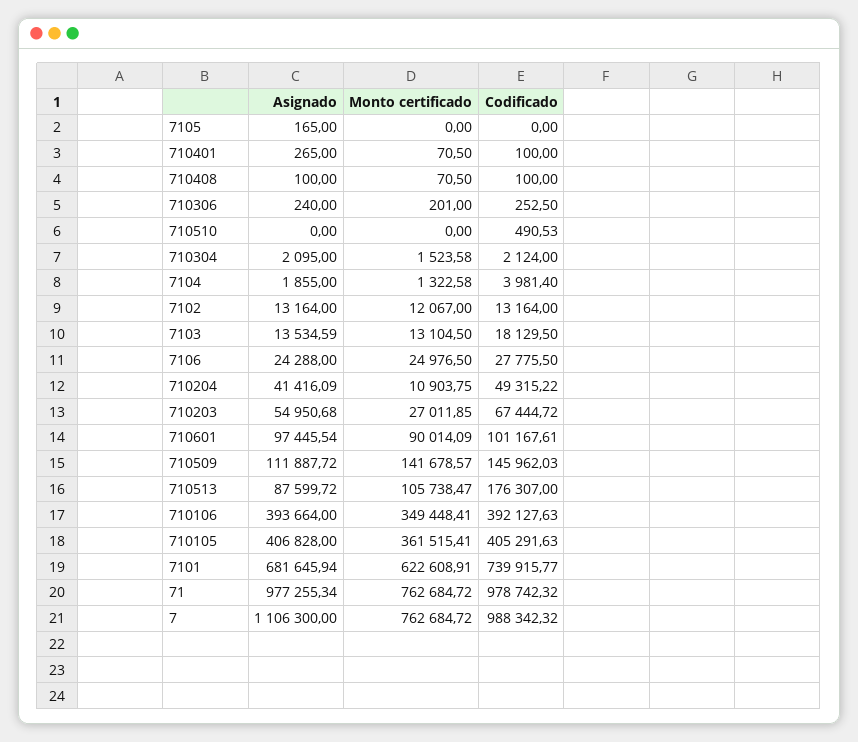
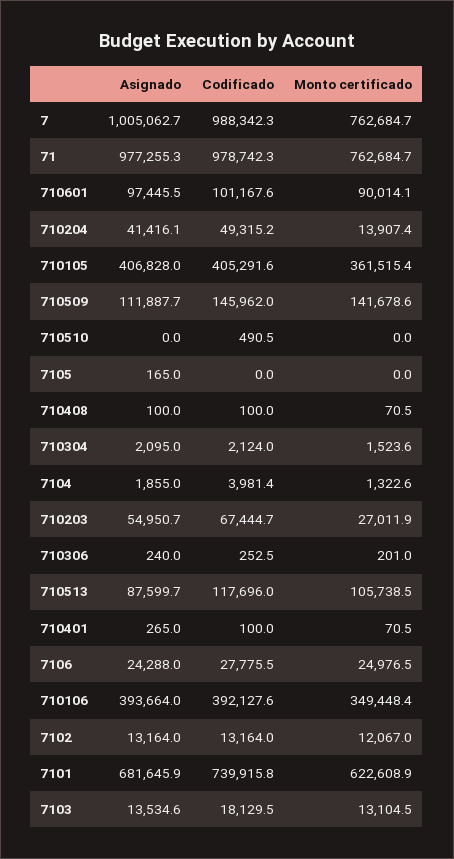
  {
    "Asignado": {
      "7105": 165,
      "710401": 265,
      "710408": 100,
      "710306": 240,
      "710510": 0,
      "710304": 2095,
      "7104": 1855,
      "7102": 13164,
      "7103": 13534.59,
      "7106": 24288,
      "710204": 41416.09,
      "710203": 54950.68,
      "710601": 97445.54,
      "710509": 111887.72,
      "710513": 87599.72,
      "710106": 393664,
      "710105": 406828,
      "7101": 681645.94,
      "71": 977255.34,
-     "7": 1106300
+     "7": 1005062.7
    },
    "Monto certificado": {
      "7105": 0,
      "710401": 70.5,
      "710408": 70.5,
      "710306": 201,
      "710510": 0,
      "710304": 1523.58,
      "7104": 1322.58,
      "7102": 12067,
      "7103": 13104.5,
      "7106": 24976.5,
-     "710204": 10903.75,
+     "710204": 13907.4,
      "710203": 27011.85,
      "710601": 90014.09,
      "710509": 141678.57,
      "710513": 105738.47,
      "710106": 349448.41,
      "710105": 361515.41,
      "7101": 622608.91,
      "71": 762684.72,
      "7": 762684.72
    },
    "Codificado": {
      "7105": 0,
      "710401": 100,
      "710408": 100,
      "710306": 252.5,
      "710510": 490.53,
      "710304": 2124,
      "7104": 3981.4,
      "7102": 13164,
      "7103": 18129.5,
      "7106": 27775.5,
      "710204": 49315.22,
      "710203": 67444.72,
      "710601": 101167.61,
      "710509": 145962.03,
-     "710513": 176307,
+     "710513": 117696,
      "710106": 392127.63,
      "710105": 405291.63,
      "7101": 739915.77,
      "71": 978742.32,
      "7": 988342.32
    }
  }

